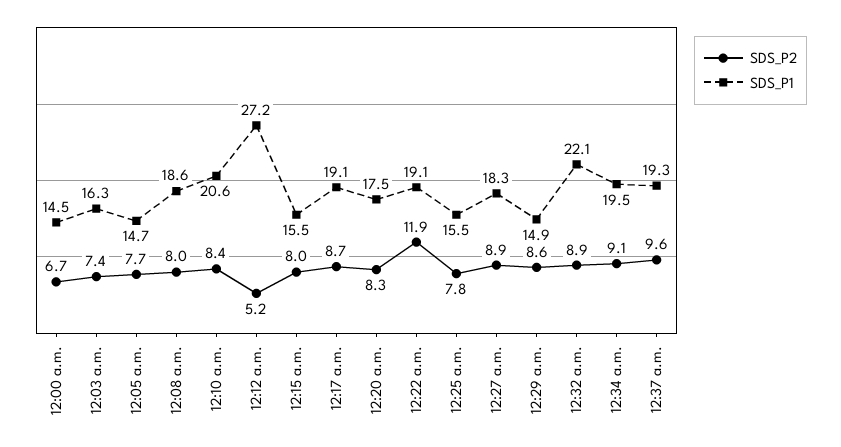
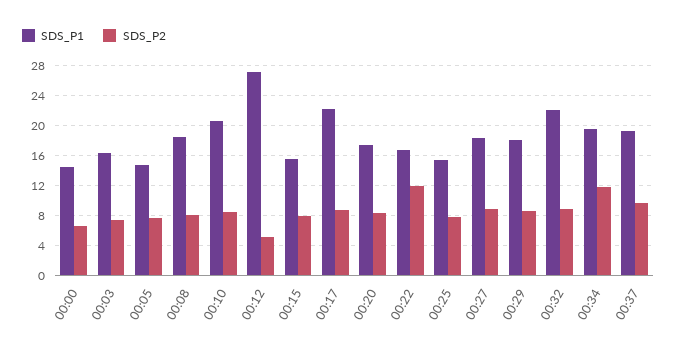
  {
    "SDS_P2": {
      "12:00 a.m.": 6.7,
      "12:03 a.m.": 7.4,
      "12:05 a.m.": 7.7,
      "12:08 a.m.": 8,
      "12:10 a.m.": 8.4,
      "12:12 a.m.": 5.2,
      "12:15 a.m.": 8,
      "12:17 a.m.": 8.7,
      "12:20 a.m.": 8.3,
      "12:22 a.m.": 11.9,
      "12:25 a.m.": 7.8,
      "12:27 a.m.": 8.9,
      "12:29 a.m.": 8.6,
      "12:32 a.m.": 8.9,
-     "12:34 a.m.": 9.1,
+     "12:34 a.m.": 12,
      "12:37 a.m.": 9.6
    },
    "SDS_P1": {
      "12:00 a.m.": 14.5,
      "12:03 a.m.": 16.3,
      "12:05 a.m.": 14.7,
      "12:08 a.m.": 18.6,
      "12:10 a.m.": 20.6,
      "12:12 a.m.": 27.2,
      "12:15 a.m.": 15.5,
-     "12:17 a.m.": 19.1,
+     "12:17 a.m.": 22,
      "12:20 a.m.": 17.5,
-     "12:22 a.m.": 19.1,
+     "12:22 a.m.": 17,
      "12:25 a.m.": 15.5,
      "12:27 a.m.": 18.3,
-     "12:29 a.m.": 14.9,
+     "12:29 a.m.": 18,
      "12:32 a.m.": 22.1,
      "12:34 a.m.": 19.5,
      "12:37 a.m.": 19.3
    }
  }

